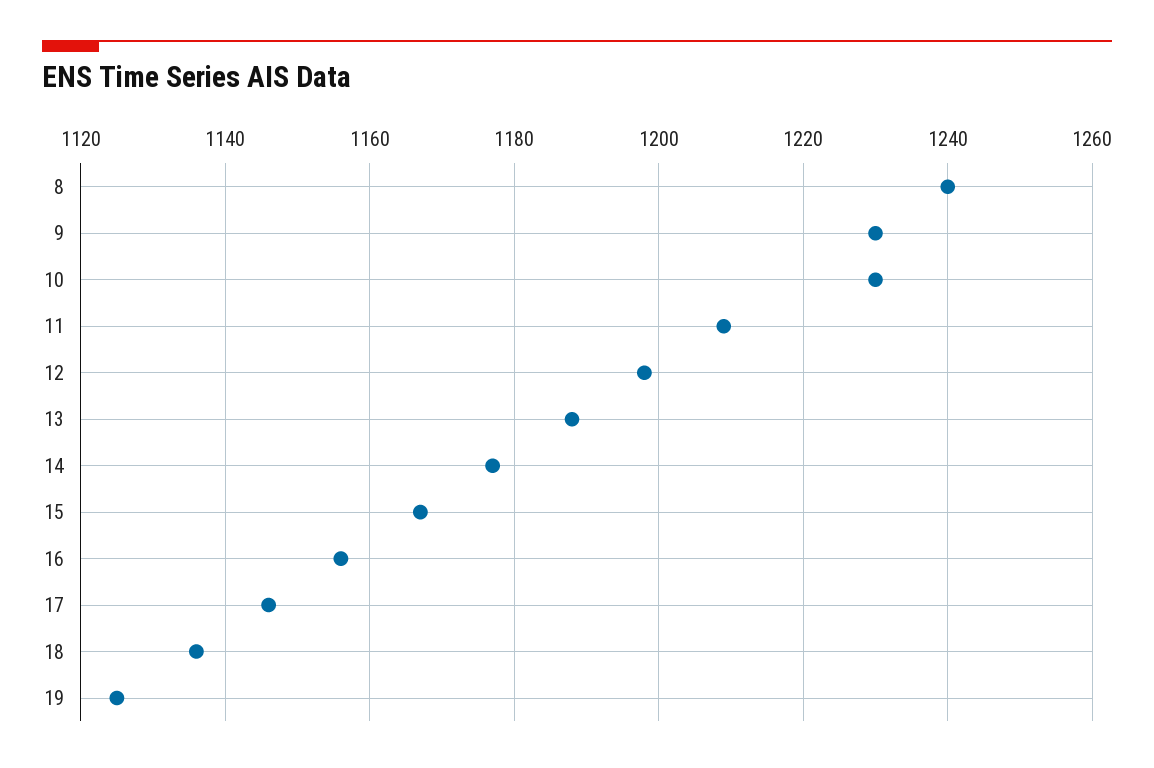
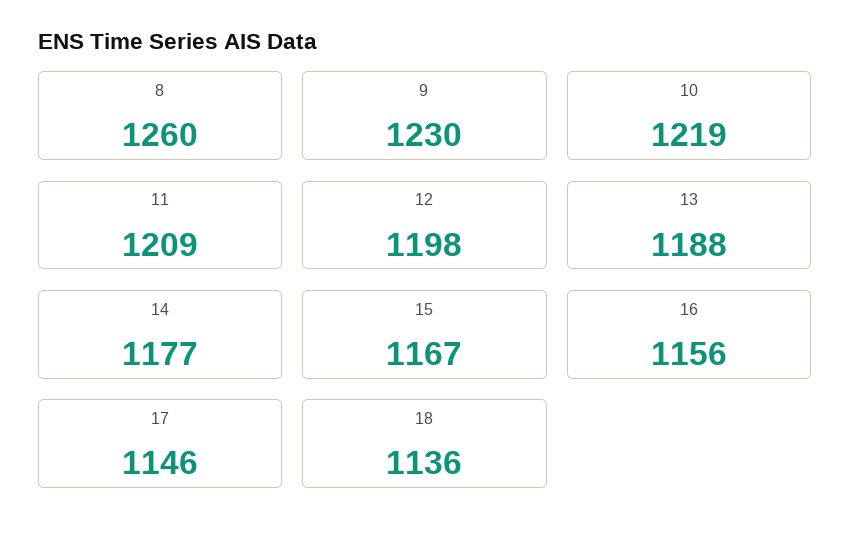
  {
-   "8": 1240,
+   "8": 1260,
    "9": 1230,
-   "10": 1230,
+   "10": 1219,
    "11": 1209,
    "12": 1198,
    "13": 1188,
    "14": 1177,
    "15": 1167,
    "16": 1156,
    "17": 1146,
-   "18": 1136,
+   "18": 1136
-   "19": 1125
  }

